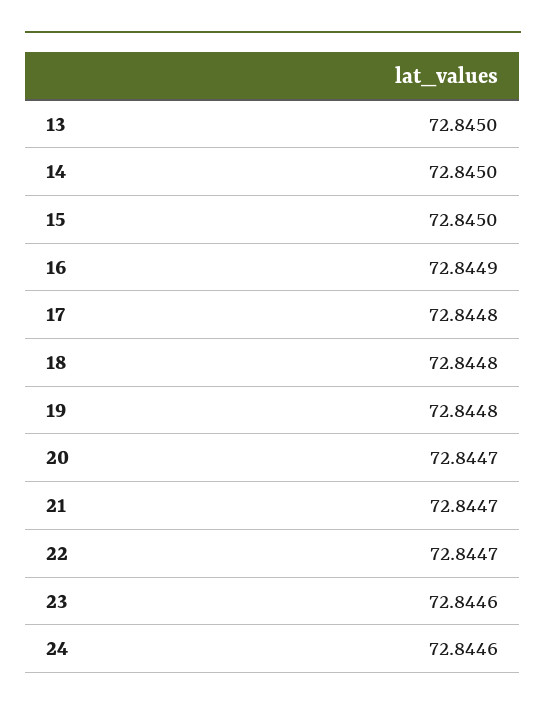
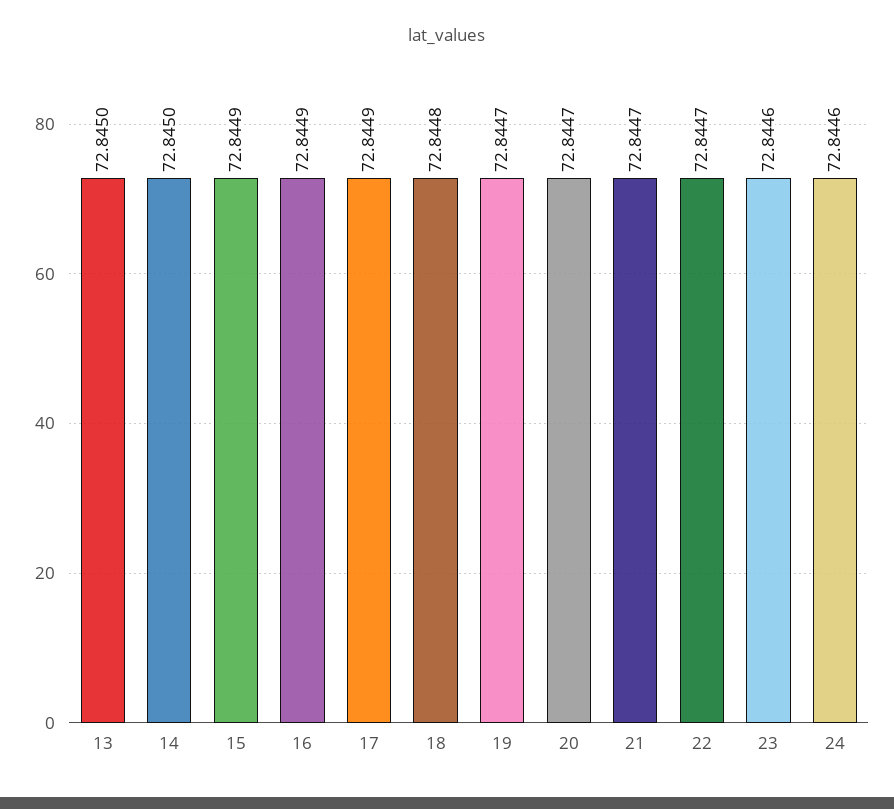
  {
    "13": 72.845,
    "14": 72.845,
-   "15": 72.845,
+   "15": 72.8449,
    "16": 72.8449,
-   "17": 72.8448,
+   "17": 72.8449,
    "18": 72.8448,
-   "19": 72.8448,
+   "19": 72.8447,
    "20": 72.8447,
    "21": 72.8447,
    "22": 72.8447,
    "23": 72.8446,
    "24": 72.8446
  }

